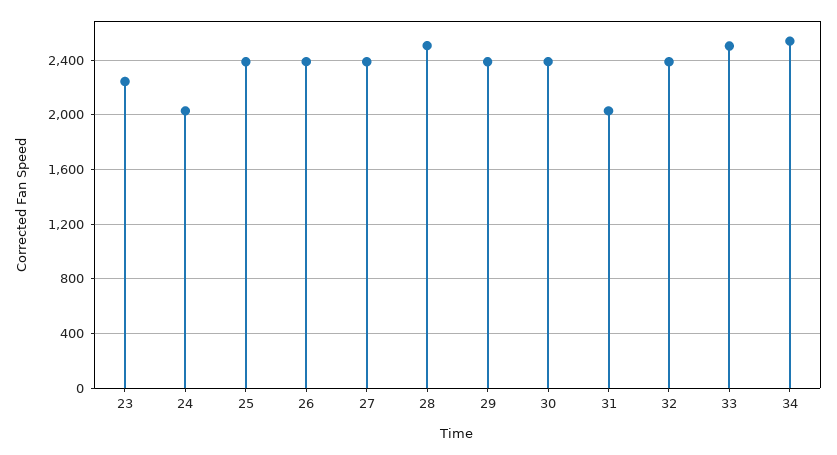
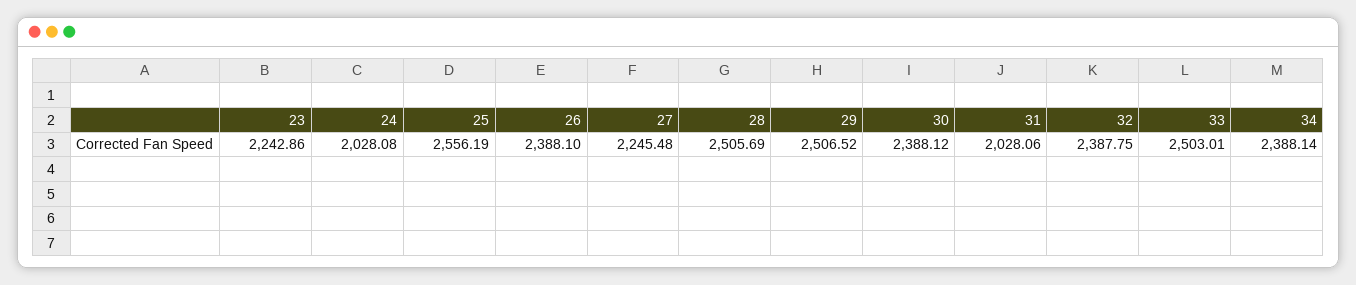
  {
    "23": 2242.86,
    "24": 2028.08,
-   "25": 2400,
+   "25": 2556.19,
    "26": 2388.1,
-   "27": 2400,
+   "27": 2245.48,
    "28": 2505.69,
-   "29": 2400,
+   "29": 2506.52,
    "30": 2388.12,
    "31": 2028.06,
    "32": 2387.75,
    "33": 2503.01,
-   "34": 2550
+   "34": 2388.14
  }

